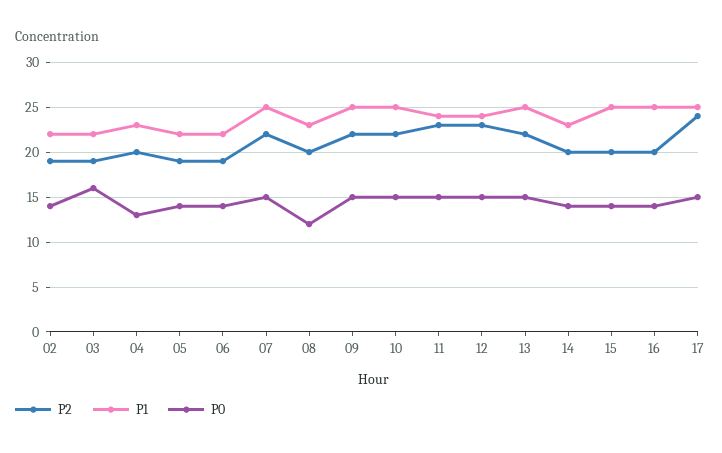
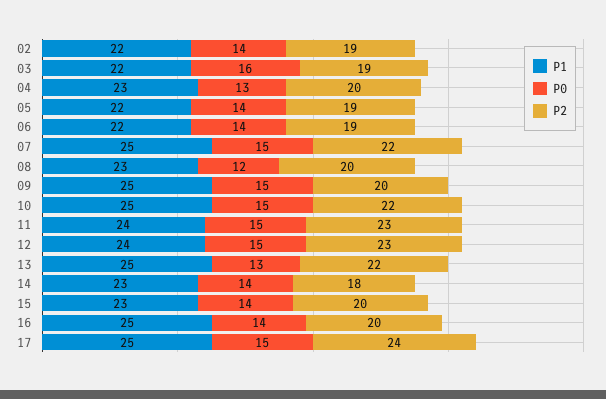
  {
    "P2": {
      "02": 19,
      "03": 19,
      "04": 20,
      "05": 19,
      "06": 19,
      "07": 22,
      "08": 20,
-     "09": 22,
+     "09": 20,
      "10": 22,
      "11": 23,
      "12": 23,
      "13": 22,
-     "14": 20,
+     "14": 18,
      "15": 20,
      "16": 20,
      "17": 24
    },
    "P1": {
      "02": 22,
      "03": 22,
      "04": 23,
      "05": 22,
      "06": 22,
      "07": 25,
      "08": 23,
      "09": 25,
      "10": 25,
      "11": 24,
      "12": 24,
      "13": 25,
      "14": 23,
-     "15": 25,
+     "15": 23,
      "16": 25,
      "17": 25
    },
    "P0": {
      "02": 14,
      "03": 16,
      "04": 13,
      "05": 14,
      "06": 14,
      "07": 15,
      "08": 12,
      "09": 15,
      "10": 15,
      "11": 15,
      "12": 15,
-     "13": 15,
+     "13": 13,
      "14": 14,
      "15": 14,
      "16": 14,
      "17": 15
    }
  }

